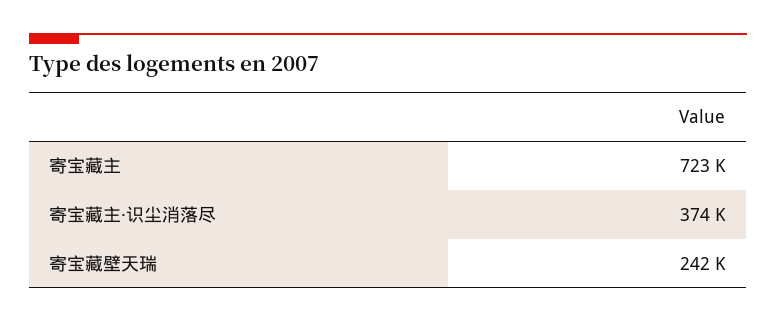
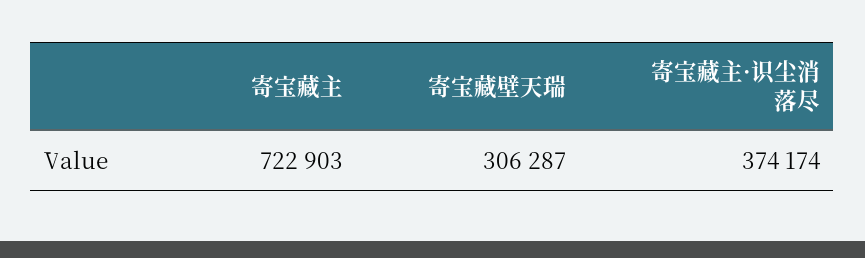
  {
    "寄宝藏主": 722903,
    "寄宝藏主·识尘消落尽": 374174,
-   "寄宝藏壁天瑞": 242000
+   "寄宝藏壁天瑞": 306287
  }

